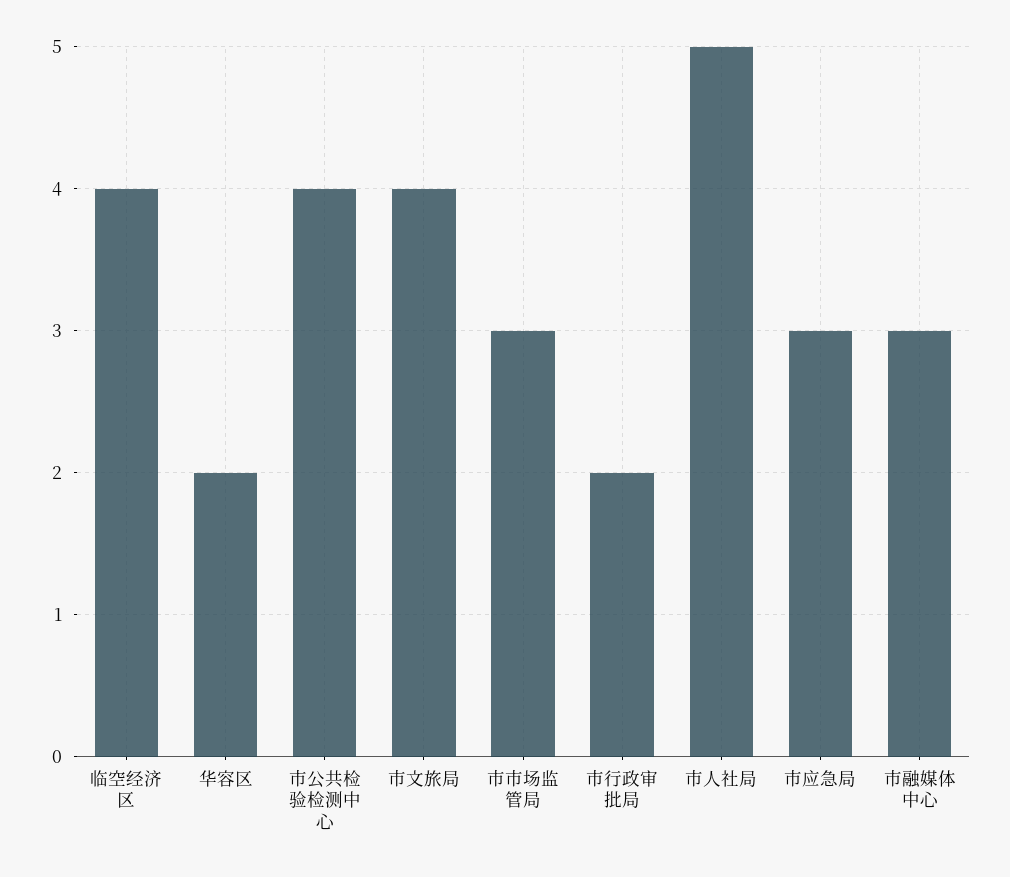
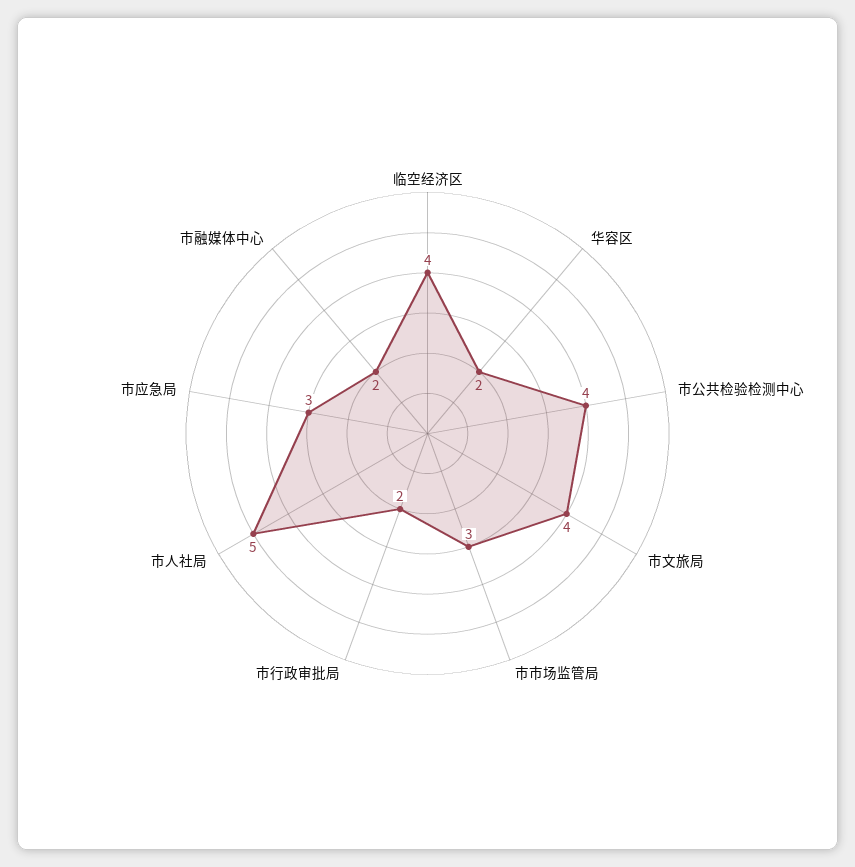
  {
    "临空经济区": 4,
    "华容区": 2,
    "市公共检验检测中心": 4,
    "市文旅局": 4,
    "市市场监管局": 3,
    "市行政审批局": 2,
    "市人社局": 5,
    "市应急局": 3,
-   "市融媒体中心": 3
+   "市融媒体中心": 2
  }

